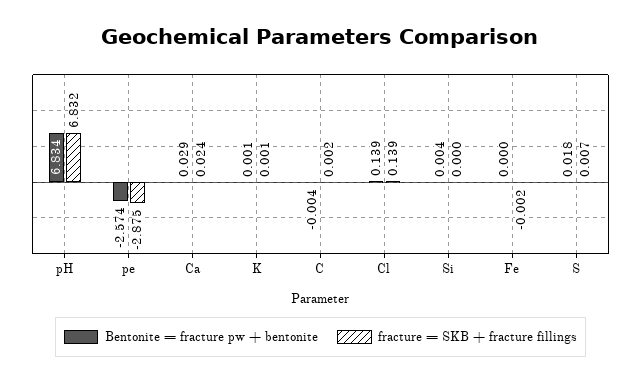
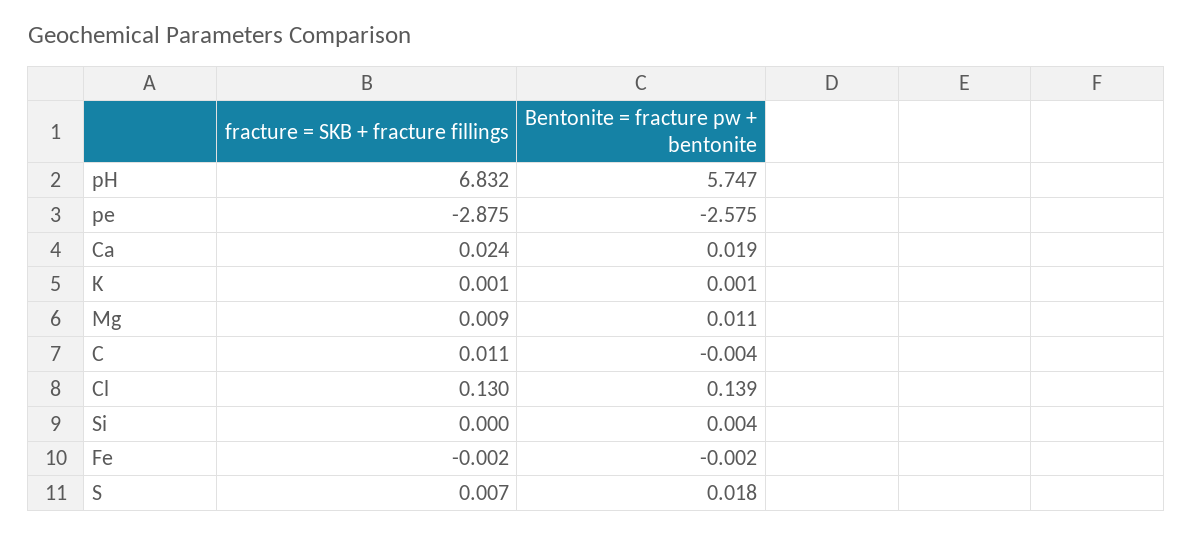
  {
    "Bentonite = fracture pw + bentonite": {
-     "pH": 6.834,
+     "pH": 5.747,
-     "pe": -2.574,
+     "pe": -2.575,
-     "Ca": 0.029,
+     "Ca": 0.019,
      "K": 0.001,
      "C": -0.004,
      "Cl": 0.139,
      "Si": 0.004,
-     "Fe": 0,
+     "Fe": -0.002,
-     "S": 0.018
+     "S": 0.018,
+     "Mg": 0.011
    },
    "fracture = SKB + fracture fillings": {
      "pH": 6.832,
      "pe": -2.875,
      "Ca": 0.024,
      "K": 0.001,
-     "C": 0.002,
+     "C": 0.011,
-     "Cl": 0.139,
+     "Cl": 0.13,
      "Si": 0,
      "Fe": -0.002,
-     "S": 0.007
+     "S": 0.007,
+     "Mg": 0.009
    }
  }

